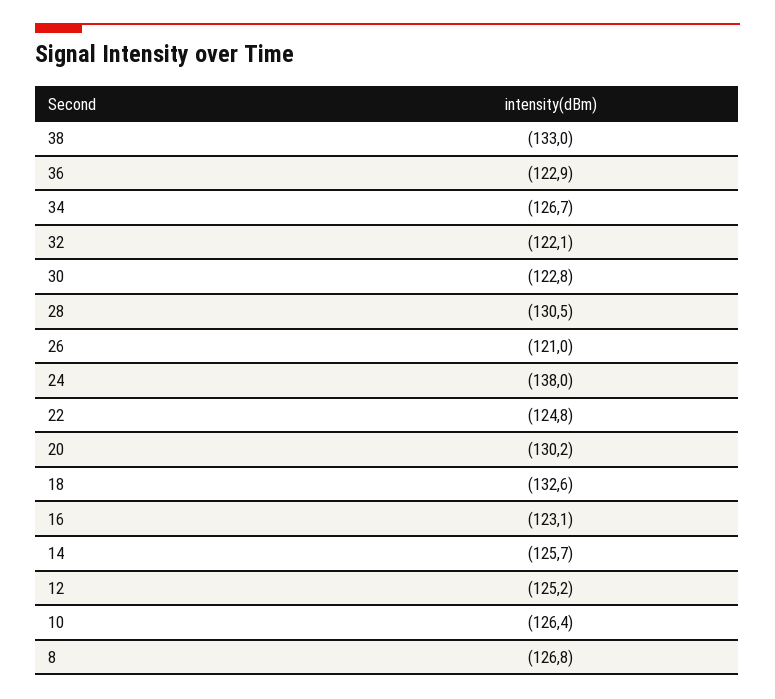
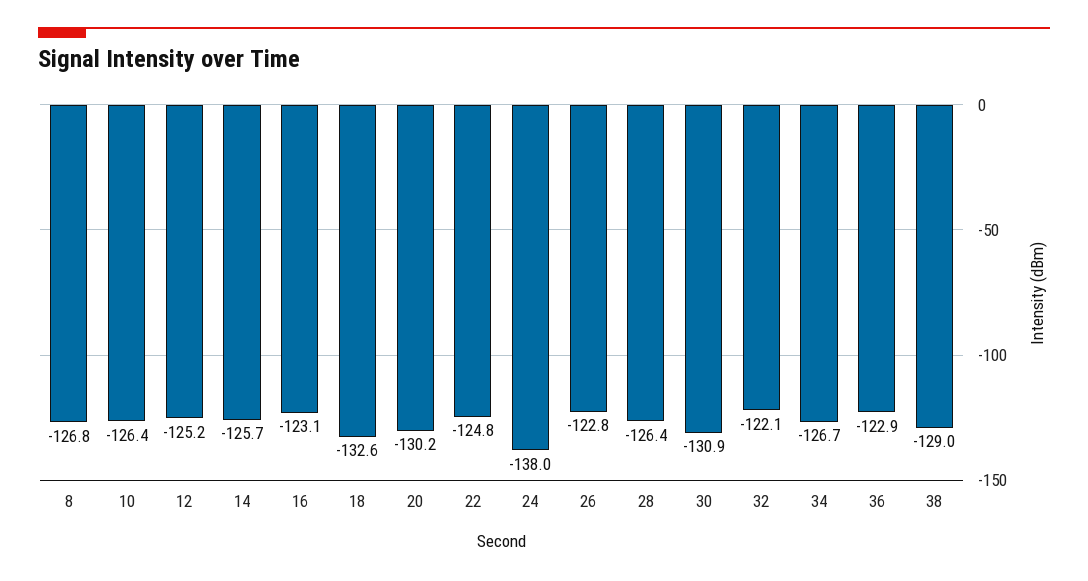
  {
-   "38": -133,
+   "38": -129,
    "36": -122.9,
    "34": -126.7,
    "32": -122.1,
-   "30": -122.8,
+   "30": -130.9,
-   "28": -130.5,
+   "28": -126.4,
-   "26": -121,
+   "26": -122.8,
    "24": -138,
    "22": -124.8,
    "20": -130.2,
    "18": -132.6,
    "16": -123.1,
    "14": -125.7,
    "12": -125.2,
    "10": -126.4,
    "8": -126.8
  }

